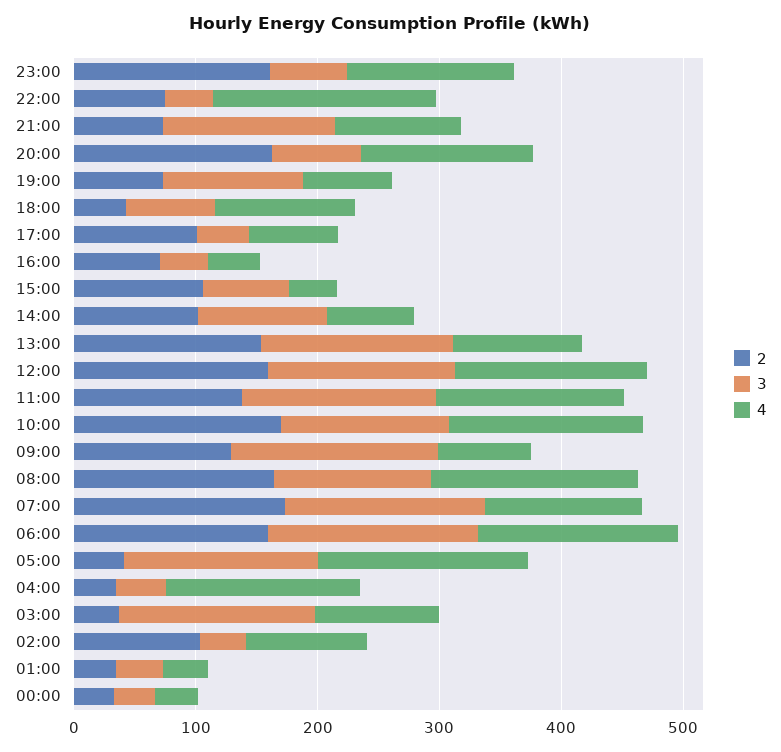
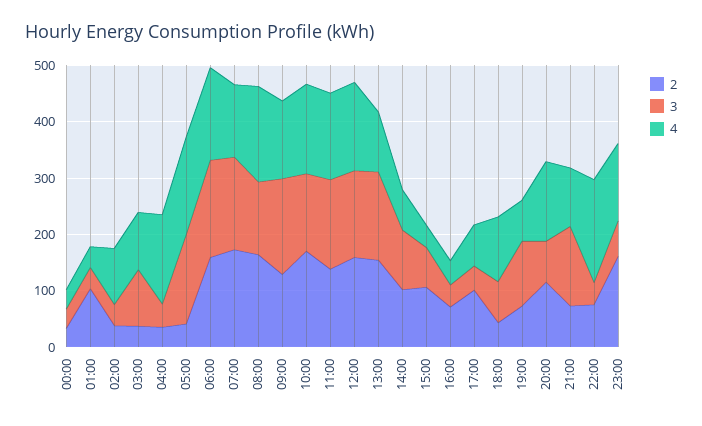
  {
    "2": {
      "23:00": 160,
      "22:00": 80,
      "21:00": 80,
-     "20:00": 160,
+     "20:00": 120,
      "19:00": 80,
      "18:00": 40,
      "17:00": 100,
      "16:00": 80,
      "15:00": 100,
      "14:00": 100,
      "13:00": 160,
      "12:00": 160,
      "11:00": 140,
      "10:00": 180,
      "09:00": 120,
      "08:00": 160,
      "07:00": 180,
      "06:00": 160,
      "05:00": 40,
      "04:00": 40,
      "03:00": 40,
-     "02:00": 100,
+     "02:00": 40,
-     "01:00": 40,
+     "01:00": 100,
      "00:00": 40
    },
    "3": {
      "23:00": 60,
      "22:00": 40,
      "21:00": 140,
      "20:00": 80,
      "19:00": 120,
      "18:00": 80,
      "17:00": 40,
      "16:00": 40,
      "15:00": 80,
      "14:00": 100,
      "13:00": 160,
      "12:00": 160,
      "11:00": 160,
      "10:00": 140,
      "09:00": 180,
      "08:00": 120,
      "07:00": 160,
      "06:00": 180,
      "05:00": 160,
      "04:00": 40,
-     "03:00": 160,
+     "03:00": 100,
      "02:00": 40,
      "01:00": 40,
      "00:00": 40
    },
    "4": {
      "23:00": 140,
      "22:00": 180,
      "21:00": 100,
      "20:00": 140,
      "19:00": 80,
      "18:00": 120,
      "17:00": 80,
      "16:00": 40,
      "15:00": 40,
      "14:00": 80,
      "13:00": 100,
      "12:00": 160,
      "11:00": 160,
      "10:00": 160,
-     "09:00": 80,
+     "09:00": 140,
      "08:00": 180,
      "07:00": 120,
      "06:00": 160,
      "05:00": 180,
      "04:00": 160,
      "03:00": 100,
      "02:00": 100,
      "01:00": 40,
      "00:00": 40
    }
  }

